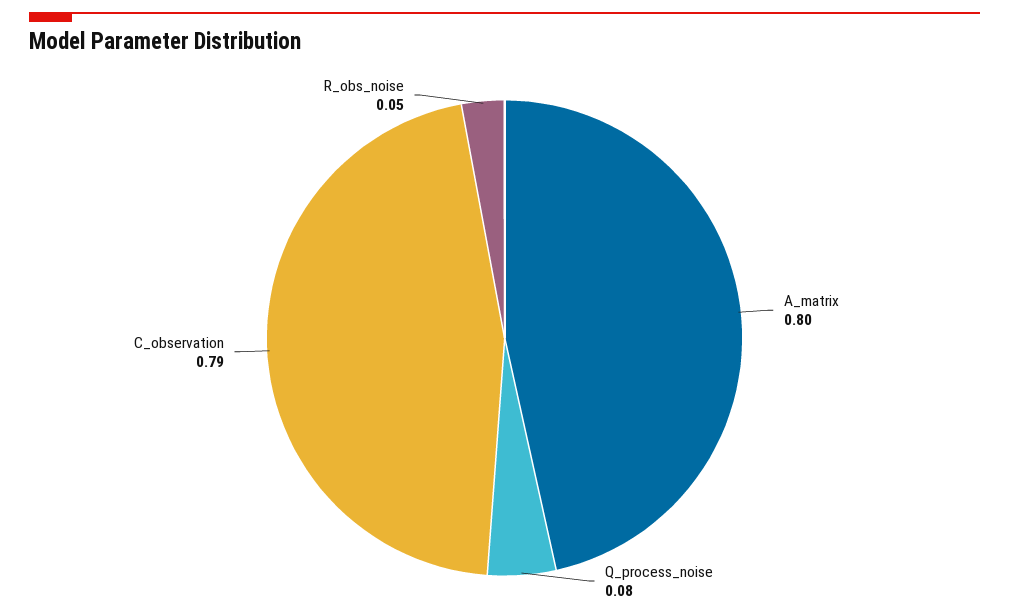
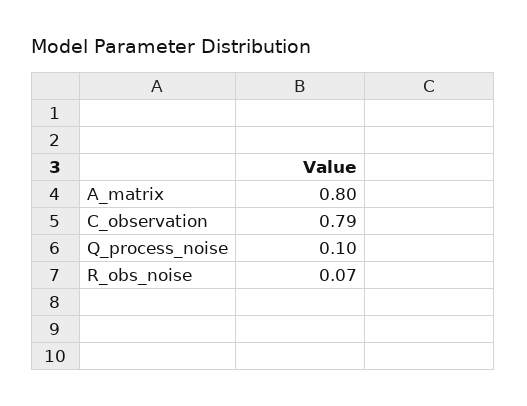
  {
    "A_matrix": 0.8,
-   "Q_process_noise": 0.08,
+   "Q_process_noise": 0.1,
    "C_observation": 0.79,
-   "R_obs_noise": 0.05
+   "R_obs_noise": 0.07
  }

